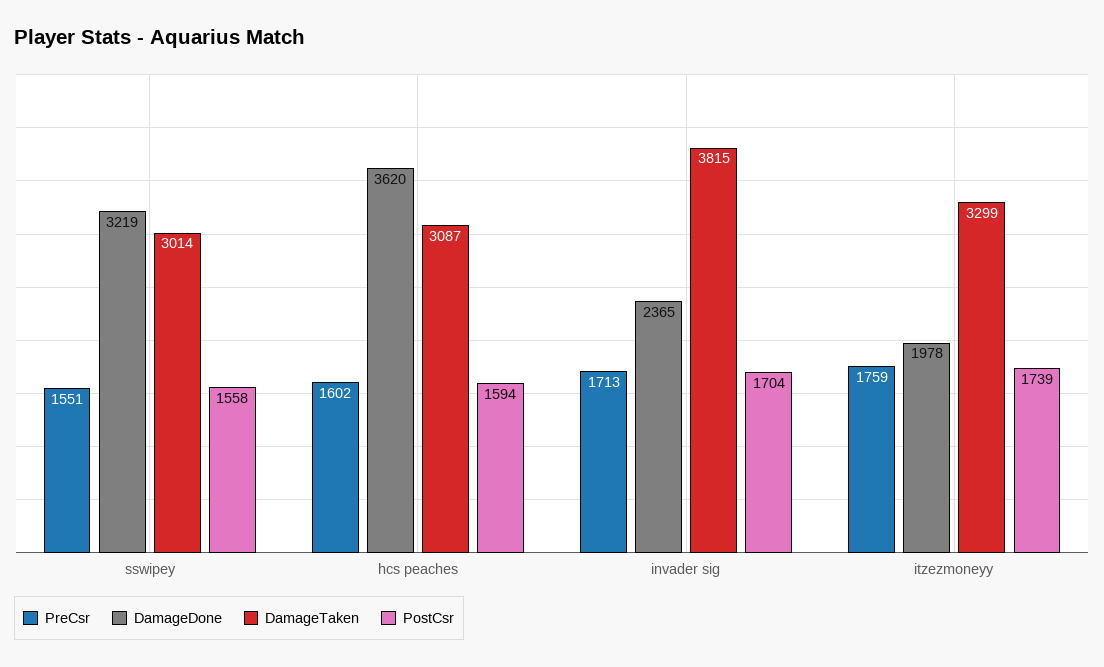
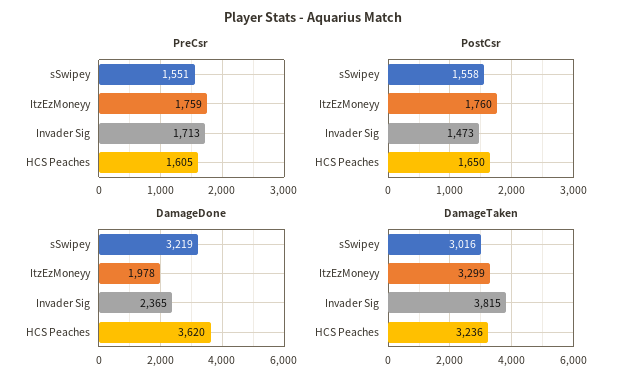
  {
    "PreCsr": {
      "sswipey": 1551,
-     "hcs peaches": 1602,
+     "hcs peaches": 1605,
      "invader sig": 1713,
      "itzezmoneyy": 1759
    },
    "DamageDone": {
      "sswipey": 3219,
      "hcs peaches": 3620,
      "invader sig": 2365,
      "itzezmoneyy": 1978
    },
    "DamageTaken": {
-     "sswipey": 3014,
+     "sswipey": 3016,
-     "hcs peaches": 3087,
+     "hcs peaches": 3236,
      "invader sig": 3815,
      "itzezmoneyy": 3299
    },
    "PostCsr": {
      "sswipey": 1558,
-     "hcs peaches": 1594,
+     "hcs peaches": 1650,
-     "invader sig": 1704,
+     "invader sig": 1473,
-     "itzezmoneyy": 1739
+     "itzezmoneyy": 1760
    }
  }

